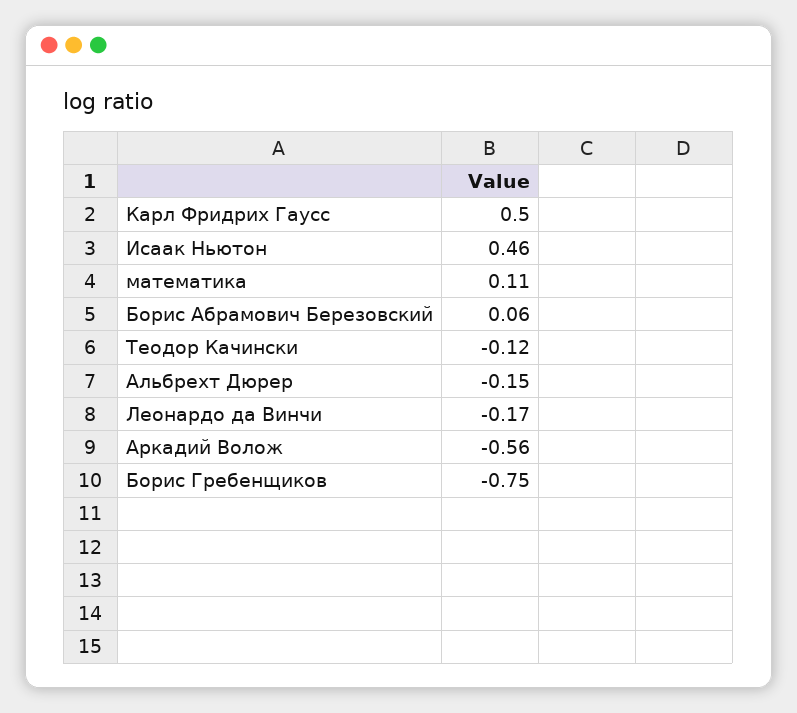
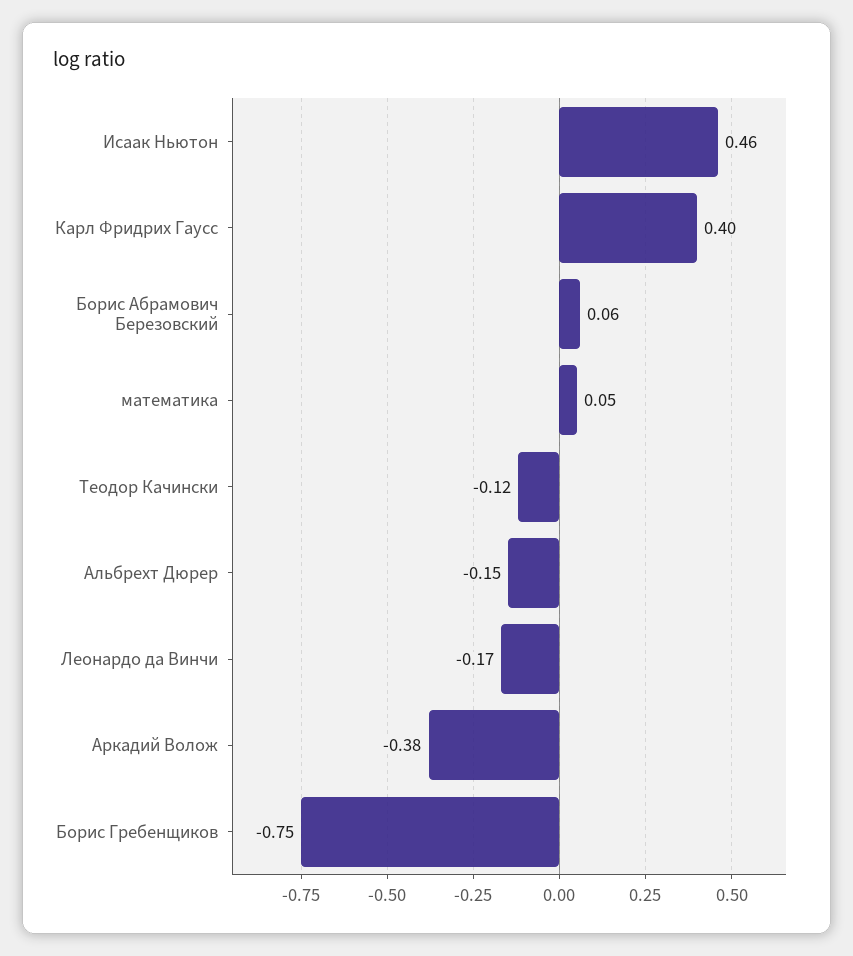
  {
-   "Карл Фридрих Гаусс": 0.5,
+   "Карл Фридрих Гаусс": 0.4,
    "Исаак Ньютон": 0.46,
-   "математика": 0.11,
+   "математика": 0.05,
    "Борис Абрамович Березовский": 0.06,
    "Теодор Качински": -0.12,
    "Альбрехт Дюрер": -0.15,
    "Леонардо да Винчи": -0.17,
-   "Аркадий Волож": -0.56,
+   "Аркадий Волож": -0.38,
    "Борис Гребенщиков": -0.75
  }

